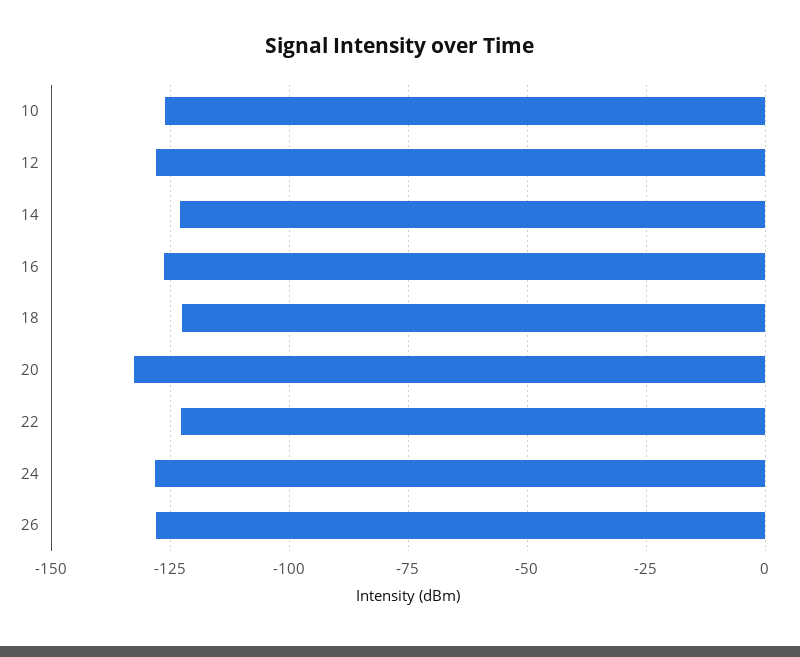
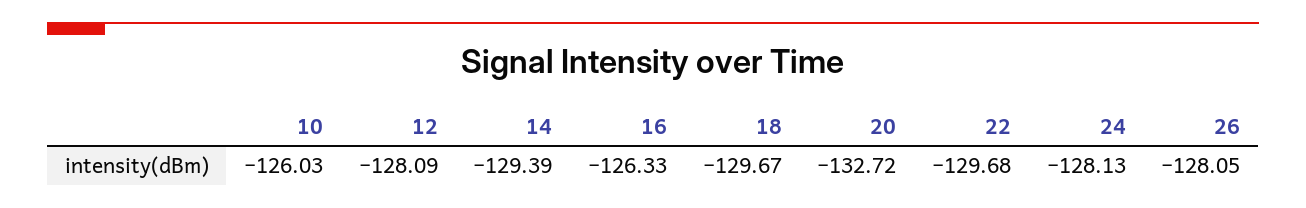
  {
    "10": -126.03,
    "12": -128.09,
-   "14": -122.5,
+   "14": -129.39,
    "16": -126.33,
-   "18": -122.5,
+   "18": -129.67,
    "20": -132.72,
-   "22": -122.5,
+   "22": -129.68,
    "24": -128.13,
    "26": -128.05
  }

